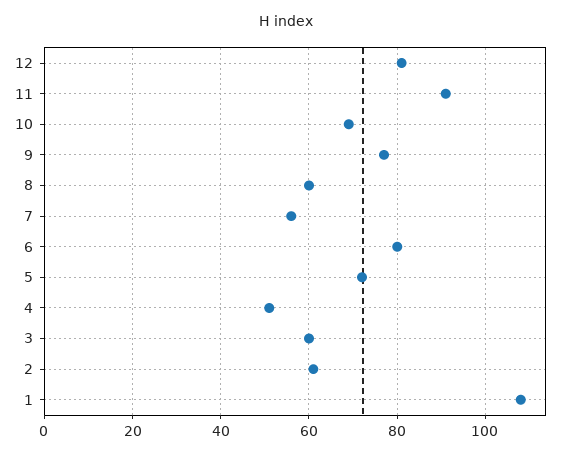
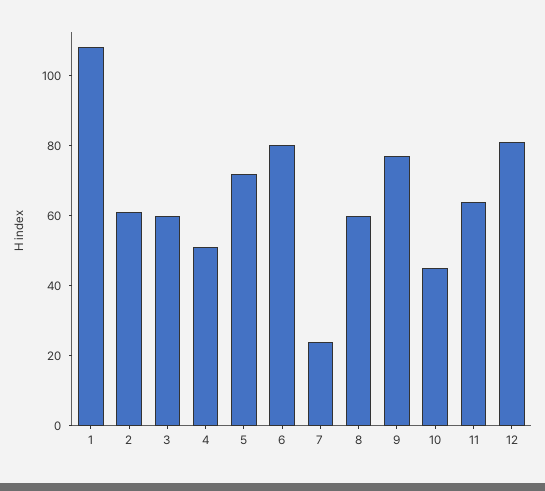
  {
    "12": 80,
-   "11": 90,
+   "11": 65,
-   "10": 70,
+   "10": 45,
    "9": 75,
    "8": 60,
-   "7": 55,
+   "7": 25,
    "6": 80,
    "5": 70,
    "4": 50,
    "3": 60,
    "2": 60,
    "1": 110
  }

